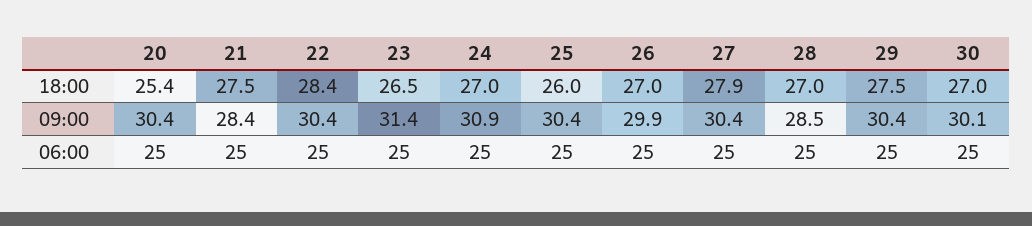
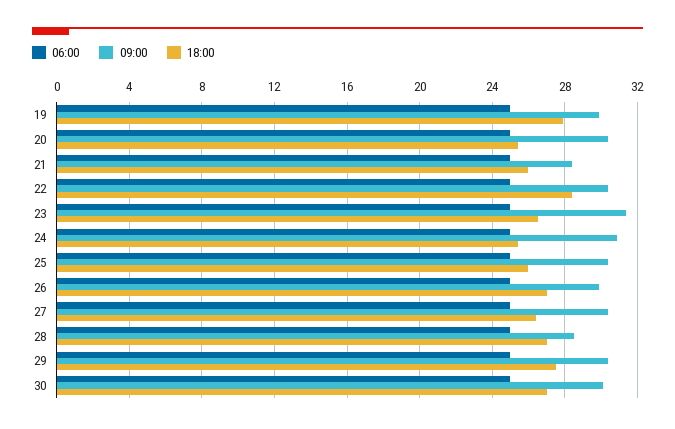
  {
    "18:00": {
      "20": 25.4,
-     "21": 27.5,
+     "21": 26,
      "22": 28.4,
      "23": 26.5,
-     "24": 27,
+     "24": 25.5,
      "25": 26,
      "26": 27,
-     "27": 27.9,
+     "27": 26.5,
      "28": 27,
      "29": 27.5,
-     "30": 27
+     "30": 27,
+     "19": 28
    },
    "09:00": {
      "20": 30.4,
      "21": 28.4,
      "22": 30.4,
      "23": 31.4,
      "24": 30.9,
      "25": 30.4,
      "26": 29.9,
      "27": 30.4,
      "28": 28.5,
      "29": 30.4,
-     "30": 30.1
+     "30": 30.1,
+     "19": 30
    },
    "06:00": {
      "20": 25,
      "21": 25,
      "22": 25,
      "23": 25,
      "24": 25,
      "25": 25,
      "26": 25,
      "27": 25,
      "28": 25,
      "29": 25,
-     "30": 25
+     "30": 25,
+     "19": 25
    }
  }

